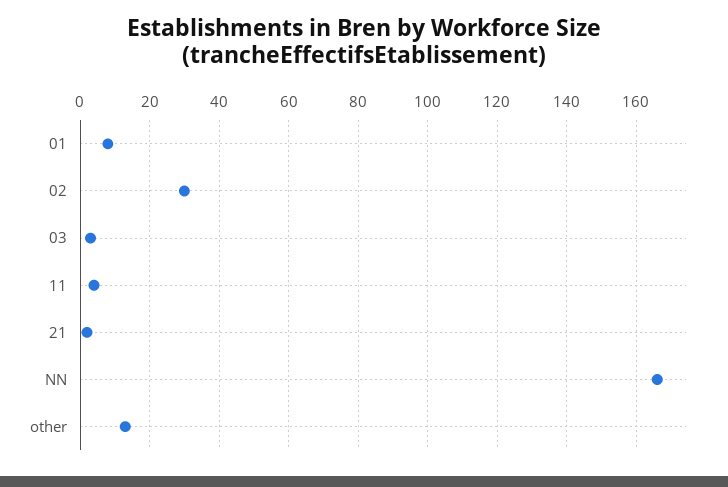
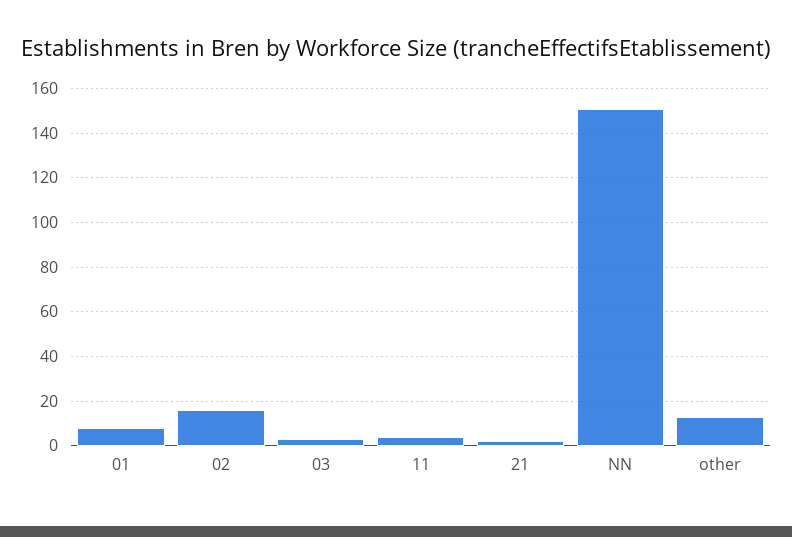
  {
    "01": 10,
-   "02": 30,
+   "02": 15,
    "03": 5,
    "11": 5,
    "21": 0,
-   "NN": 165,
+   "NN": 150,
    "other": 15
  }

